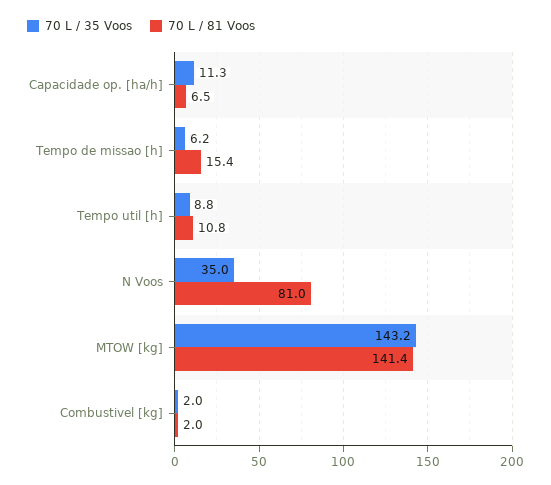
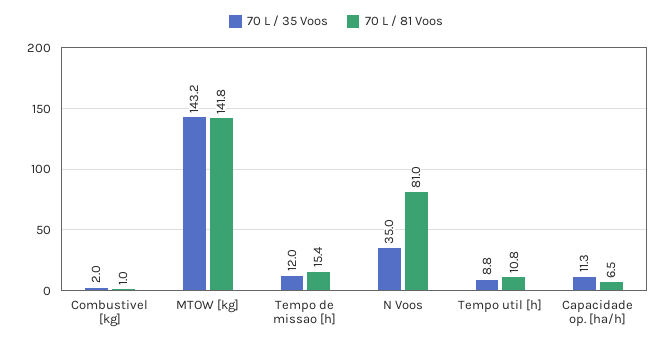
  {
    "70 L / 35 Voos": {
      "Capacidade op. [ha/h]": 11.3,
-     "Tempo de missao [h]": 6.2,
+     "Tempo de missao [h]": 12,
      "Tempo util [h]": 8.8,
      "N Voos": 35,
      "MTOW [kg]": 143.2,
      "Combustivel [kg]": 2
    },
    "70 L / 81 Voos": {
      "Capacidade op. [ha/h]": 6.5,
      "Tempo de missao [h]": 15.4,
      "Tempo util [h]": 10.8,
      "N Voos": 81,
-     "MTOW [kg]": 141.4,
+     "MTOW [kg]": 141.8,
-     "Combustivel [kg]": 2
+     "Combustivel [kg]": 1
    }
  }

